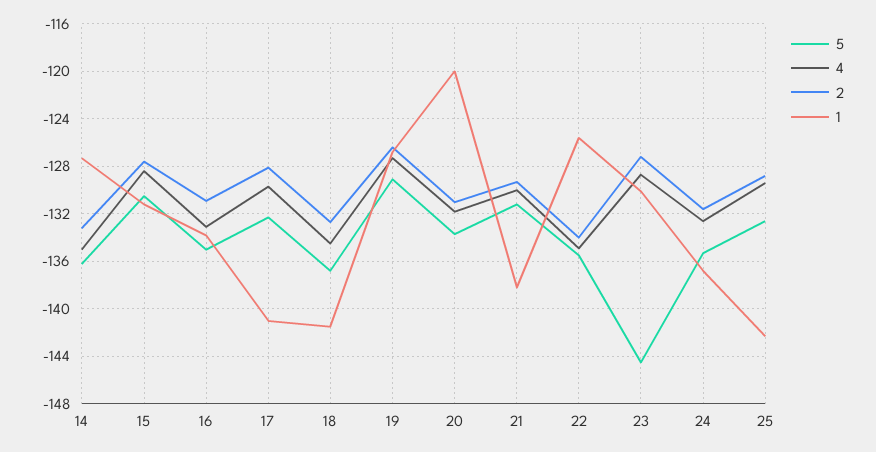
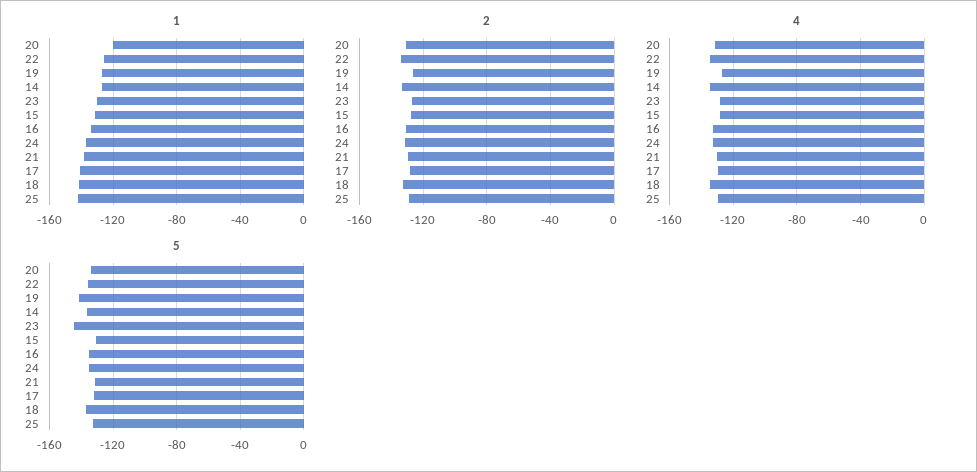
  {
    "5": {
      "14": -136,
      "15": -131,
      "16": -135,
      "17": -132,
      "18": -137,
-     "19": -129,
+     "19": -140,
      "20": -134,
      "21": -131,
      "22": -136,
      "23": -145,
      "24": -135,
      "25": -133
    },
    "4": {
      "14": -135,
      "15": -128,
      "16": -133,
      "17": -130,
      "18": -135,
      "19": -127,
      "20": -132,
      "21": -130,
      "22": -135,
      "23": -129,
      "24": -133,
      "25": -129
    },
    "2": {
      "14": -133,
      "15": -128,
      "16": -131,
      "17": -128,
      "18": -133,
      "19": -126,
      "20": -131,
      "21": -129,
      "22": -134,
      "23": -127,
      "24": -132,
      "25": -129
    },
    "1": {
      "14": -127,
      "15": -131,
      "16": -134,
      "17": -141,
      "18": -142,
      "19": -127,
      "20": -120,
      "21": -138,
      "22": -126,
      "23": -130,
      "24": -137,
      "25": -142
    }
  }

